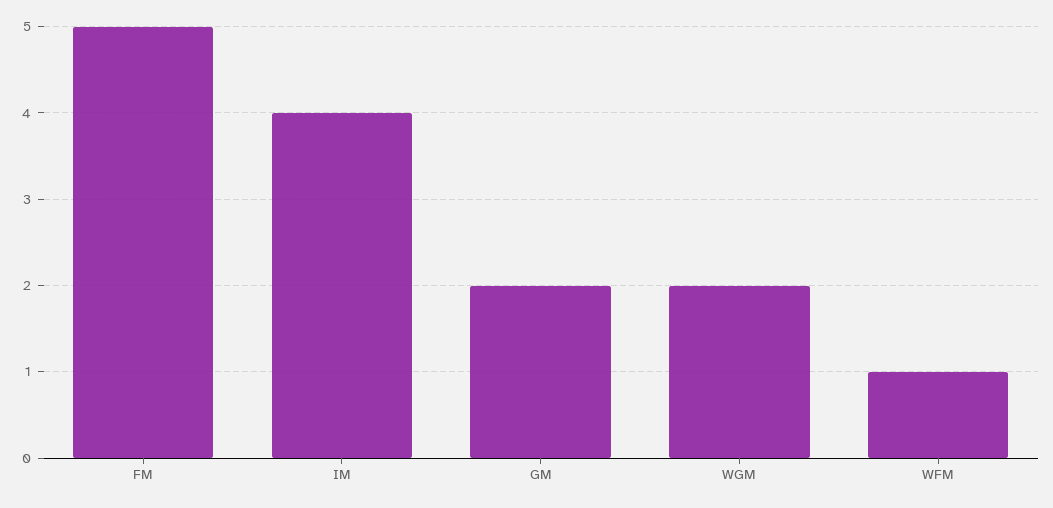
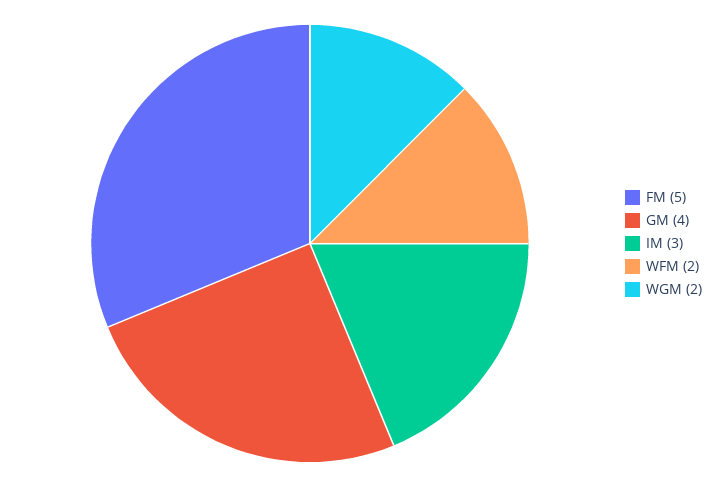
  {
    "FM": 5,
-   "IM": 4,
+   "IM": 3,
-   "GM": 2,
+   "GM": 4,
    "WGM": 2,
-   "WFM": 1
+   "WFM": 2
  }

